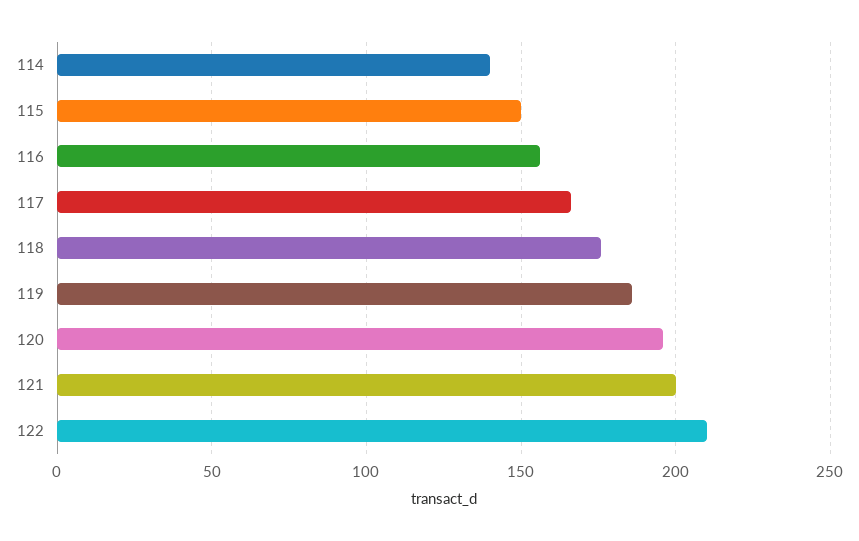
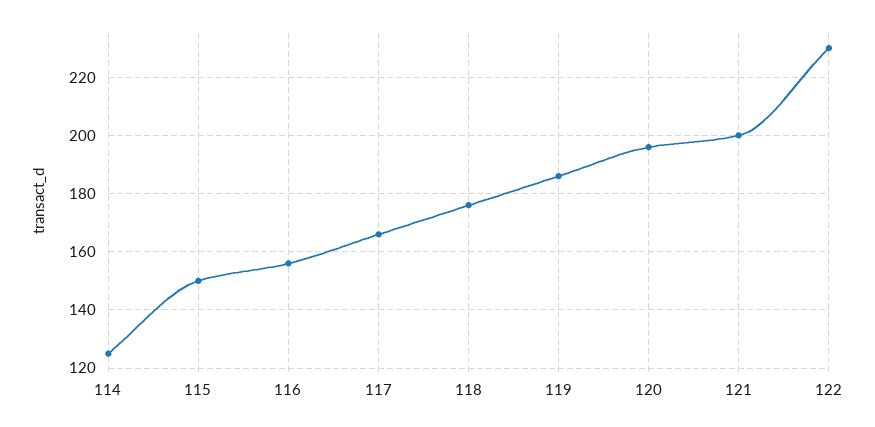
  {
-   "114": 140,
+   "114": 125,
    "115": 150,
    "116": 155,
    "117": 165,
    "118": 175,
    "119": 185,
    "120": 195,
    "121": 200,
-   "122": 210
+   "122": 230
  }

